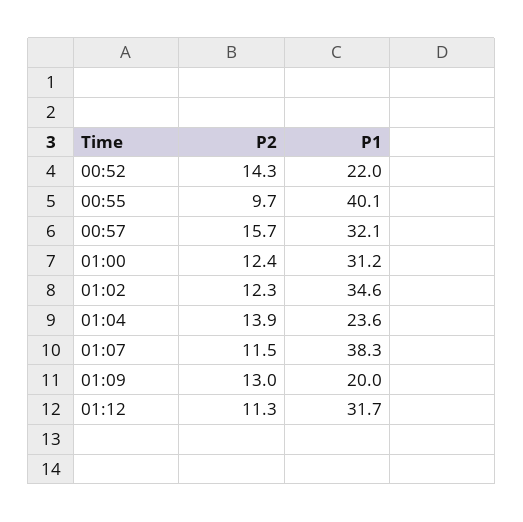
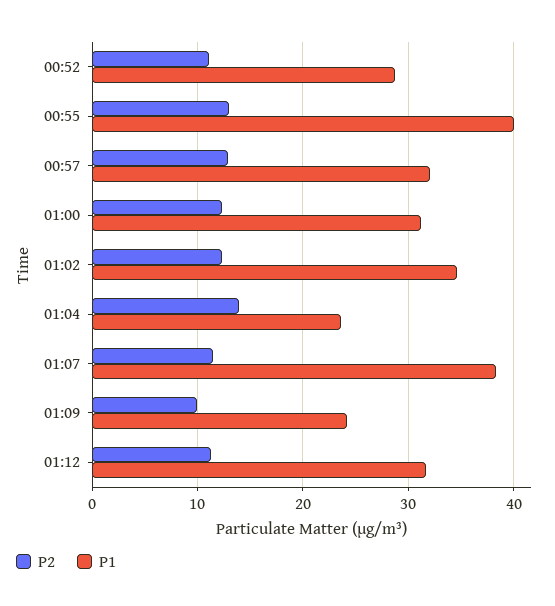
  {
    "P2": {
-     "00:52": 14.3,
+     "00:52": 11,
-     "00:55": 9.7,
+     "00:55": 13,
-     "00:57": 15.7,
+     "00:57": 13,
      "01:00": 12.4,
      "01:02": 12.3,
      "01:04": 13.9,
      "01:07": 11.5,
-     "01:09": 13,
+     "01:09": 10,
      "01:12": 11.3
    },
    "P1": {
-     "00:52": 22,
+     "00:52": 29,
      "00:55": 40.1,
      "00:57": 32.1,
      "01:00": 31.2,
      "01:02": 34.6,
      "01:04": 23.6,
      "01:07": 38.3,
-     "01:09": 20,
+     "01:09": 24,
      "01:12": 31.7
    }
  }

